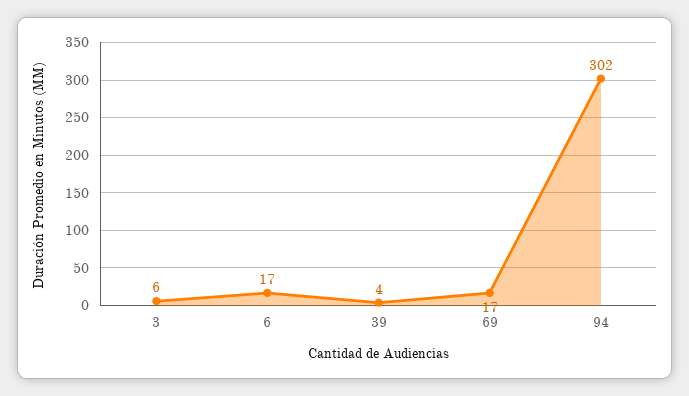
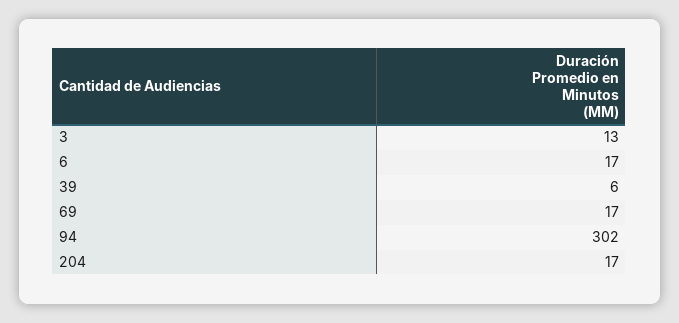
  {
-   "3": 6,
+   "3": 13,
    "6": 17,
-   "39": 4,
+   "39": 6,
    "69": 17,
-   "94": 302
+   "94": 302,
+   "204": 17
  }

